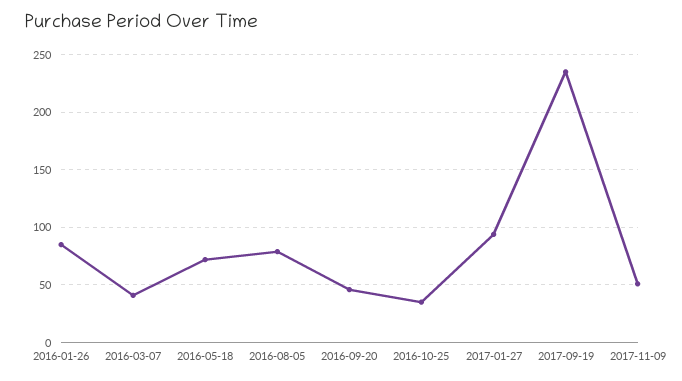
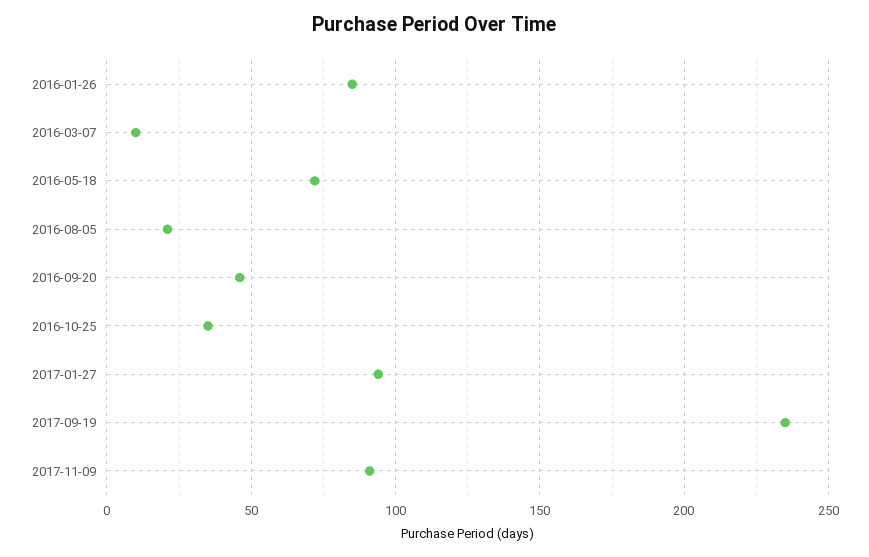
  {
    "2016-01-26": 85,
-   "2016-03-07": 40,
+   "2016-03-07": 10,
    "2016-05-18": 70,
-   "2016-08-05": 80,
+   "2016-08-05": 20,
    "2016-09-20": 45,
    "2016-10-25": 35,
    "2017-01-27": 95,
    "2017-09-19": 235,
-   "2017-11-09": 50
+   "2017-11-09": 90
  }

